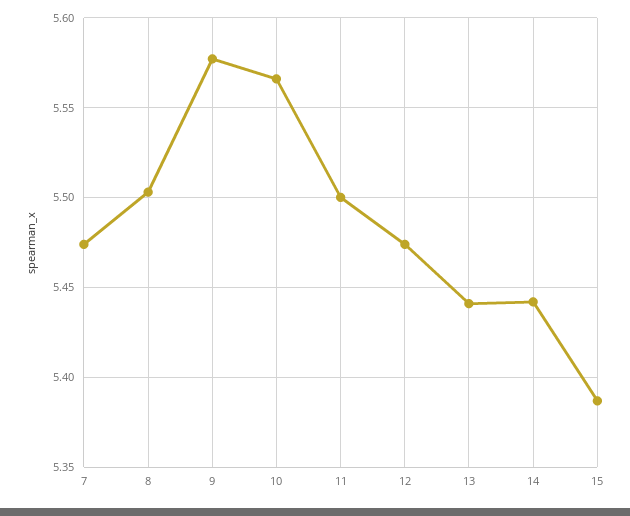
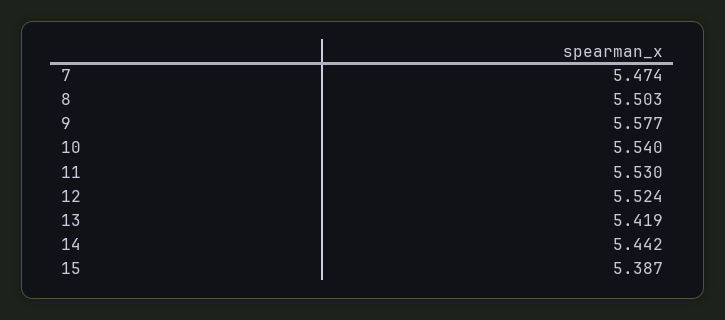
  {
    "7": 5.474,
    "8": 5.503,
    "9": 5.577,
-   "10": 5.565,
+   "10": 5.54,
-   "11": 5.5,
+   "11": 5.53,
-   "12": 5.475,
+   "12": 5.524,
-   "13": 5.44,
+   "13": 5.419,
    "14": 5.442,
    "15": 5.387
  }

